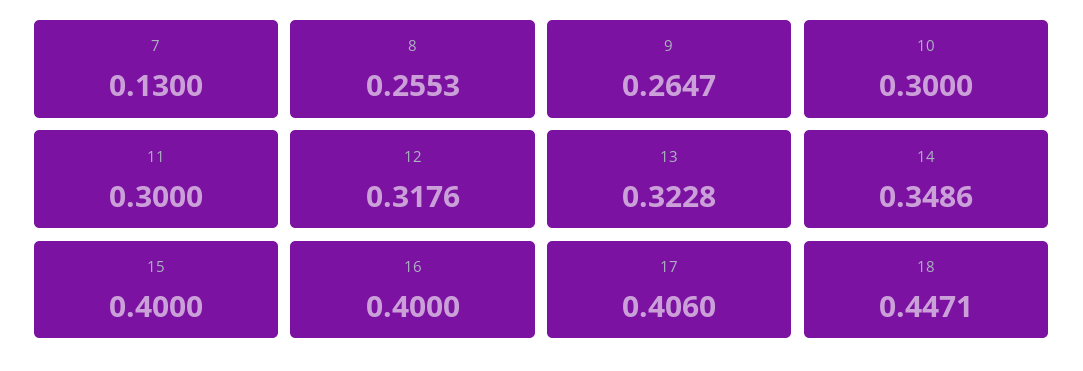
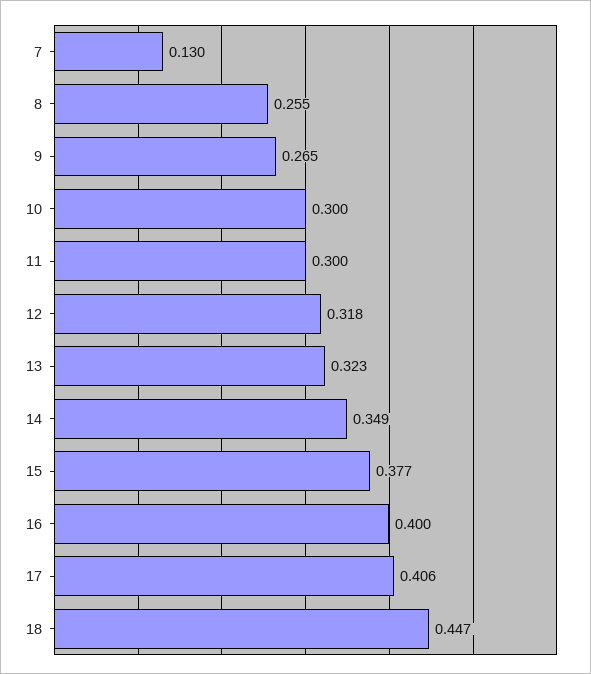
  {
    "7": 0.13,
    "8": 0.2553,
    "9": 0.2647,
    "10": 0.3,
    "11": 0.3,
    "12": 0.3176,
    "13": 0.3228,
    "14": 0.3486,
-   "15": 0.4,
+   "15": 0.377,
    "16": 0.4,
    "17": 0.406,
    "18": 0.4471
  }

